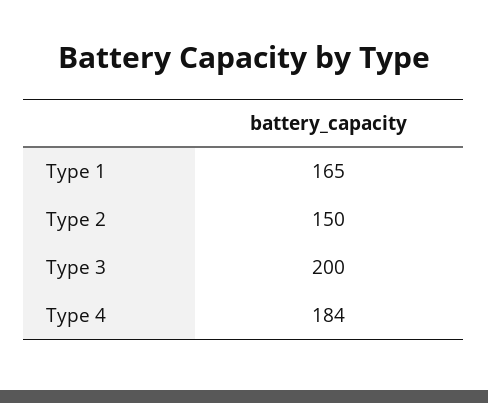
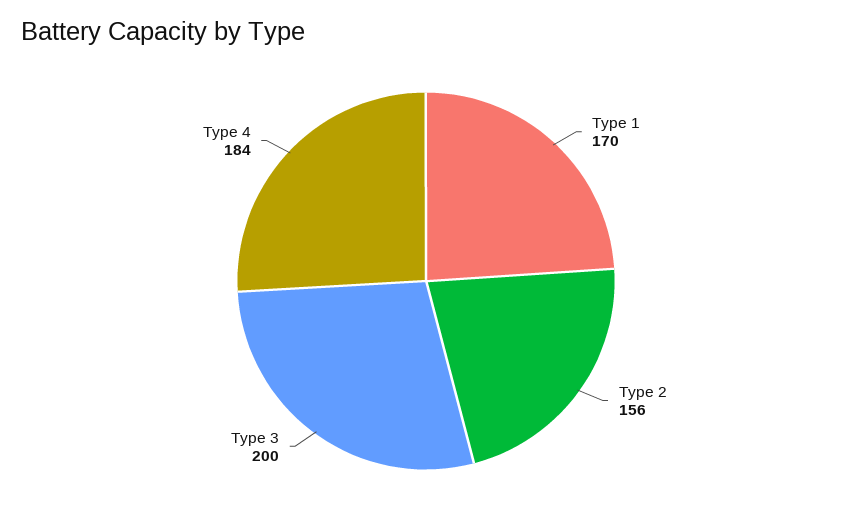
  {
-   "Type 1": 165,
+   "Type 1": 170,
-   "Type 2": 150,
+   "Type 2": 156,
    "Type 3": 200,
    "Type 4": 184
  }

